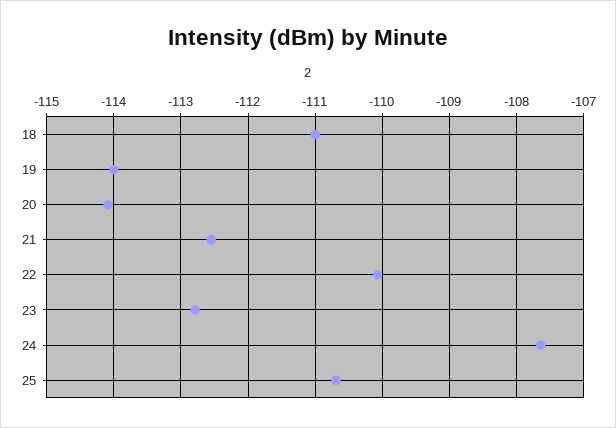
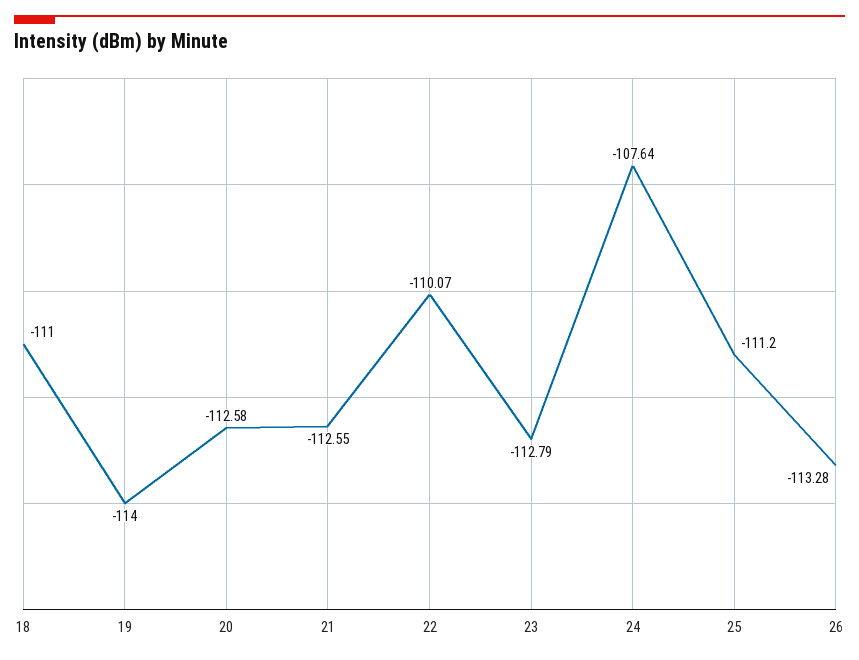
  {
    "18": -111,
    "19": -114,
-   "20": -114.1,
+   "20": -112.58,
    "21": -112.55,
    "22": -110.07,
    "23": -112.79,
    "24": -107.64,
-   "25": -110.7
+   "25": -111.2,
+   "26": -113.28
  }

